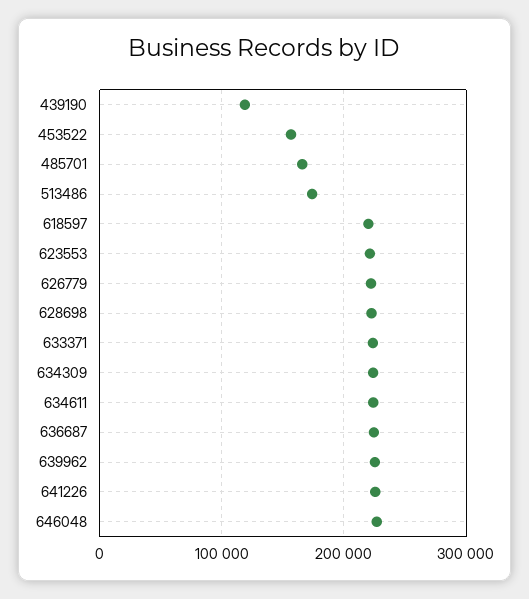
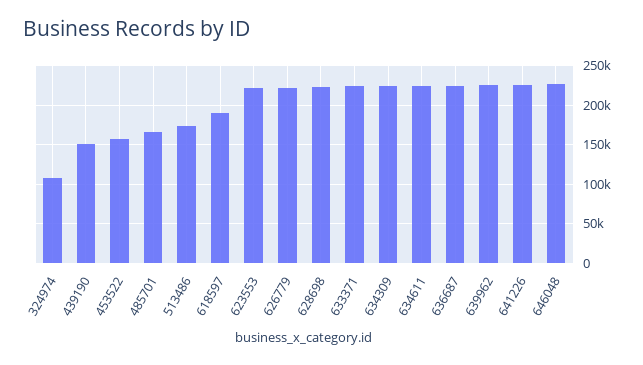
  {
-   "439190": 120000,
+   "439190": 150000,
    "453522": 160000,
    "485701": 170000,
    "513486": 170000,
-   "618597": 220000,
+   "618597": 190000,
    "623553": 220000,
    "626779": 220000,
    "628698": 220000,
    "633371": 220000,
    "634309": 220000,
    "634611": 220000,
    "636687": 220000,
    "639962": 230000,
    "641226": 230000,
-   "646048": 230000
+   "646048": 230000,
+   "324974": 110000
  }

